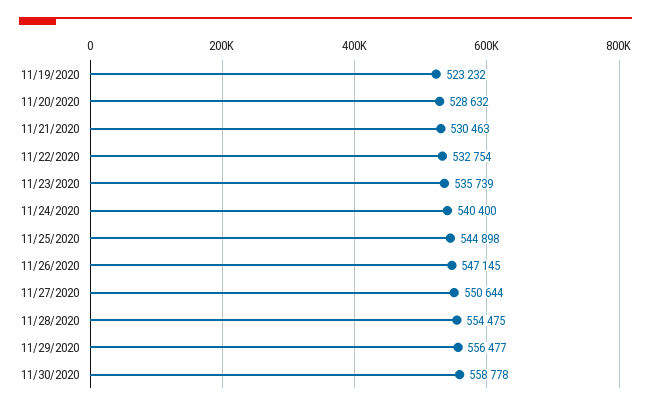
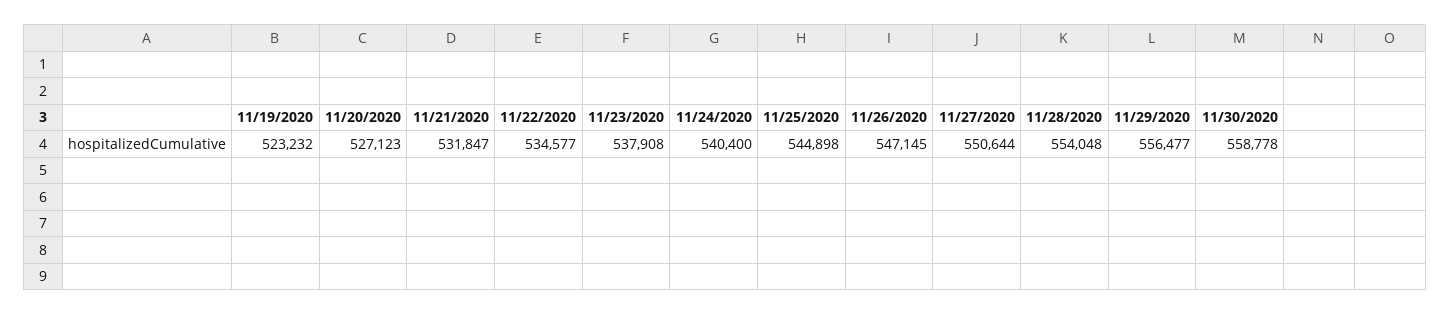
  {
    "11/19/2020": 523232,
-   "11/20/2020": 528632,
+   "11/20/2020": 527123,
-   "11/21/2020": 530463,
+   "11/21/2020": 531847,
-   "11/22/2020": 532754,
+   "11/22/2020": 534577,
-   "11/23/2020": 535739,
+   "11/23/2020": 537908,
    "11/24/2020": 540400,
    "11/25/2020": 544898,
    "11/26/2020": 547145,
    "11/27/2020": 550644,
-   "11/28/2020": 554475,
+   "11/28/2020": 554048,
    "11/29/2020": 556477,
    "11/30/2020": 558778
  }

